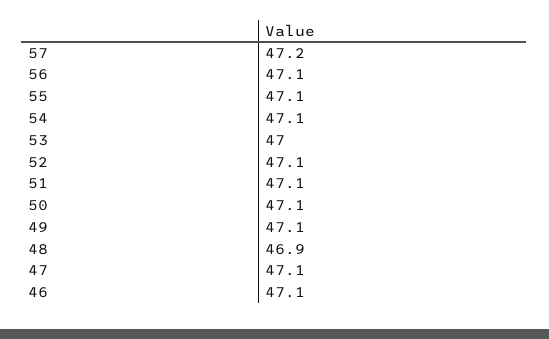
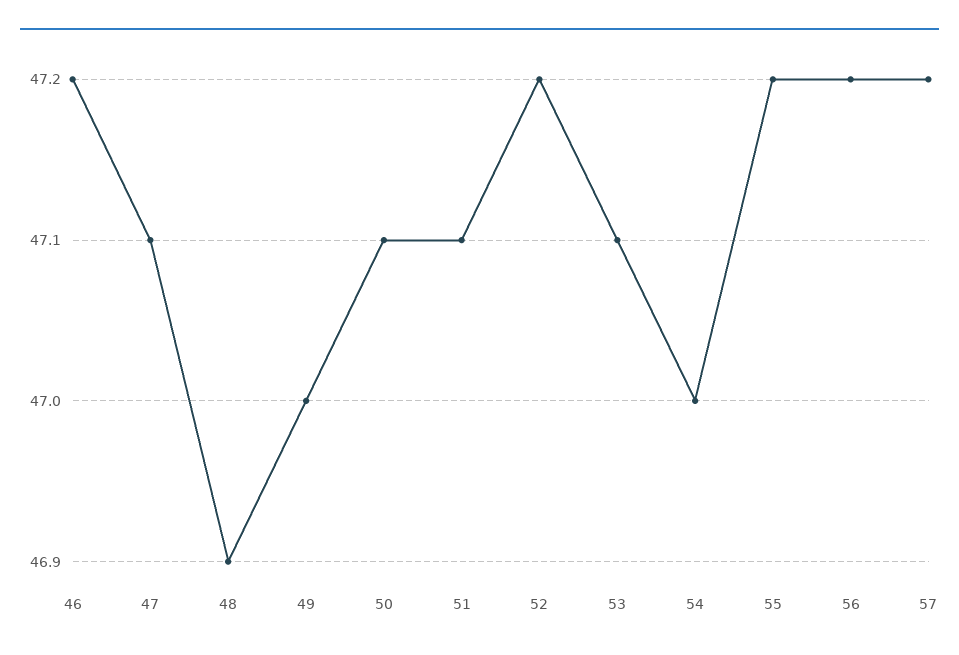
  {
    "57": 47.2,
-   "56": 47.1,
+   "56": 47.2,
-   "55": 47.1,
+   "55": 47.2,
-   "54": 47.1,
+   "54": 47,
-   "53": 47,
+   "53": 47.1,
-   "52": 47.1,
+   "52": 47.2,
    "51": 47.1,
    "50": 47.1,
-   "49": 47.1,
+   "49": 47,
    "48": 46.9,
    "47": 47.1,
-   "46": 47.1
+   "46": 47.2
  }

